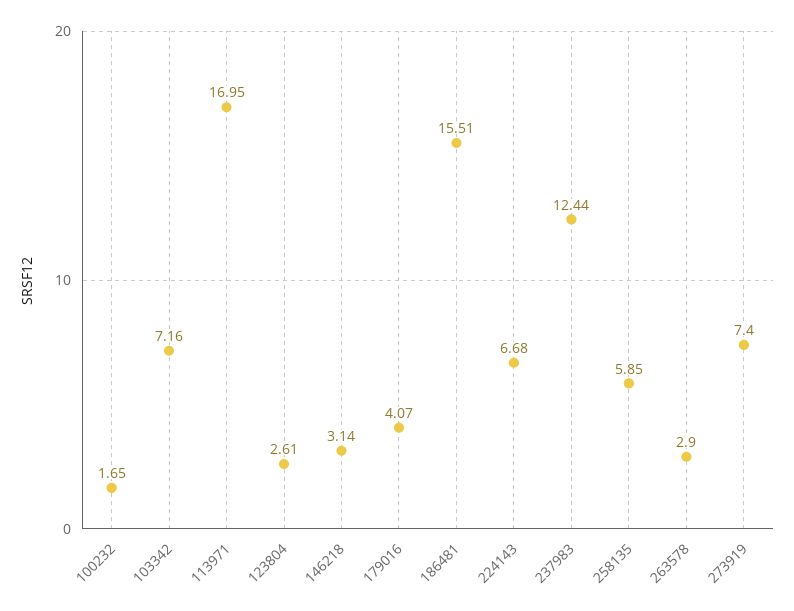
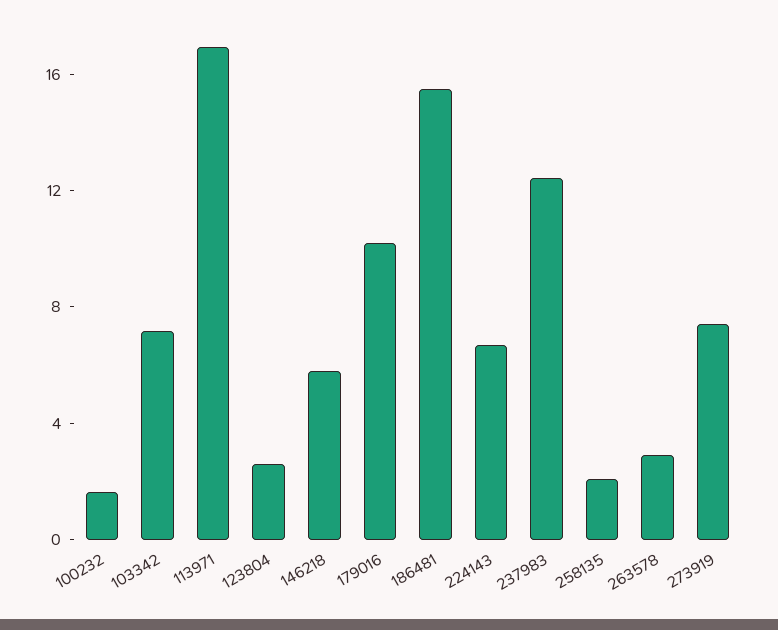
  {
    "100232": 1.65,
    "103342": 7.16,
    "113971": 16.95,
    "123804": 2.61,
-   "146218": 3.14,
+   "146218": 6,
-   "179016": 4.07,
+   "179016": 10,
    "186481": 15.51,
    "224143": 6.68,
    "237983": 12.44,
-   "258135": 5.85,
+   "258135": 2,
    "263578": 2.9,
    "273919": 7.4
  }

